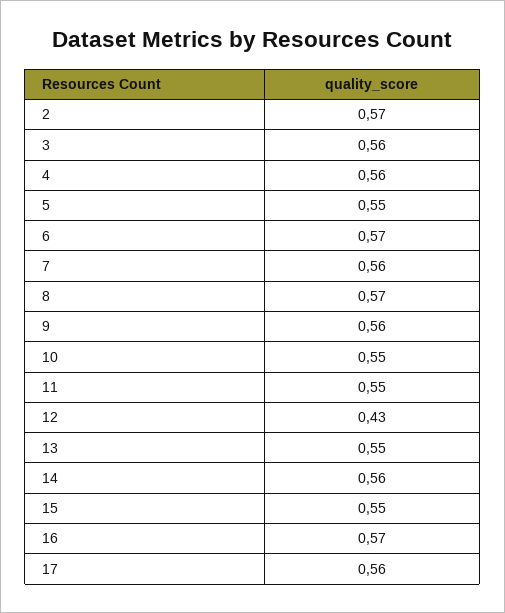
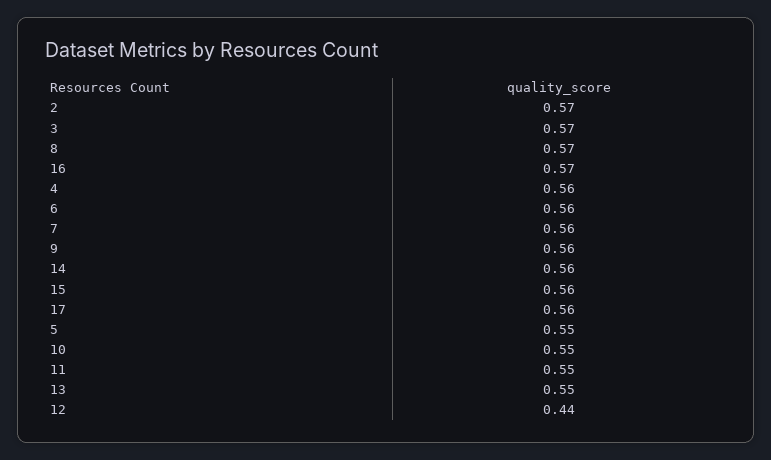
  {
    "2": 0.57,
-   "3": 0.56,
+   "3": 0.57,
    "4": 0.56,
    "5": 0.55,
-   "6": 0.57,
+   "6": 0.56,
    "7": 0.56,
    "8": 0.57,
    "9": 0.56,
    "10": 0.55,
    "11": 0.55,
-   "12": 0.43,
+   "12": 0.44,
    "13": 0.55,
    "14": 0.56,
-   "15": 0.55,
+   "15": 0.56,
    "16": 0.57,
    "17": 0.56
  }

